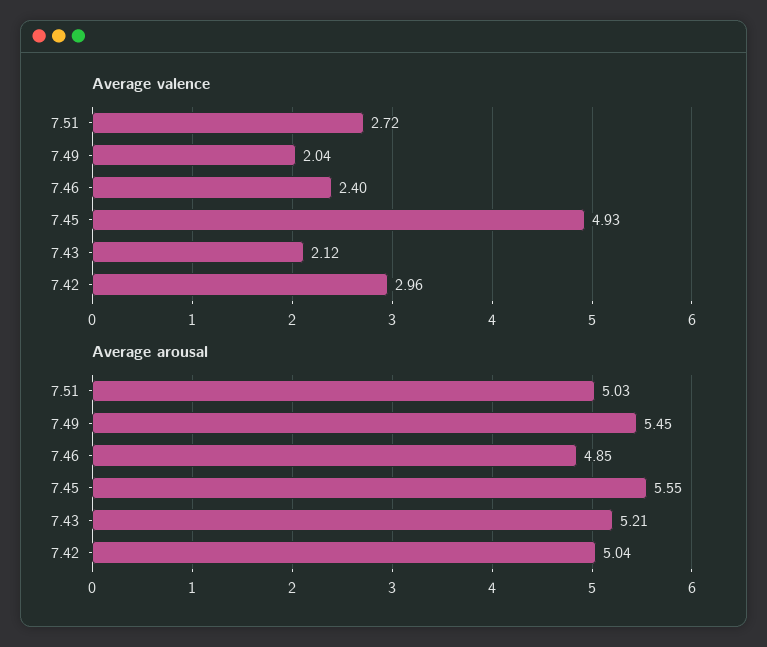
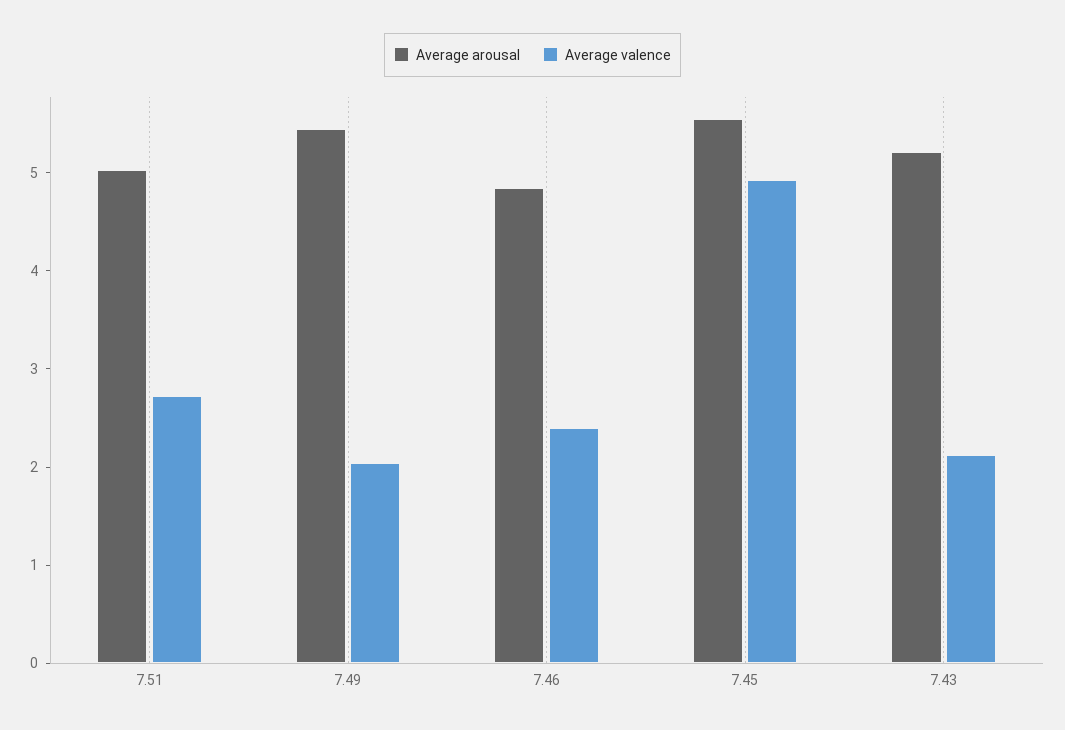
  {
    "Average valence": {
      "7.51": 2.72,
      "7.49": 2.04,
      "7.46": 2.4,
      "7.45": 4.93,
-     "7.43": 2.12,
+     "7.43": 2.12
-     "7.42": 2.96
    },
    "Average arousal": {
      "7.51": 5.03,
      "7.49": 5.45,
      "7.46": 4.85,
      "7.45": 5.55,
-     "7.43": 5.21,
+     "7.43": 5.21
-     "7.42": 5.04
    }
  }

